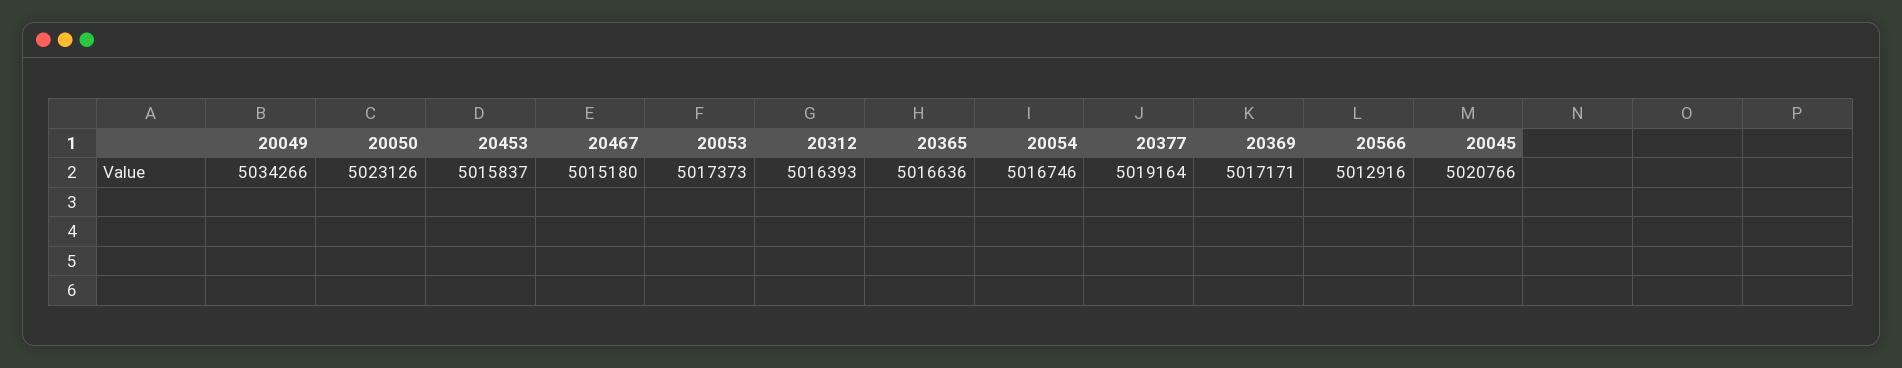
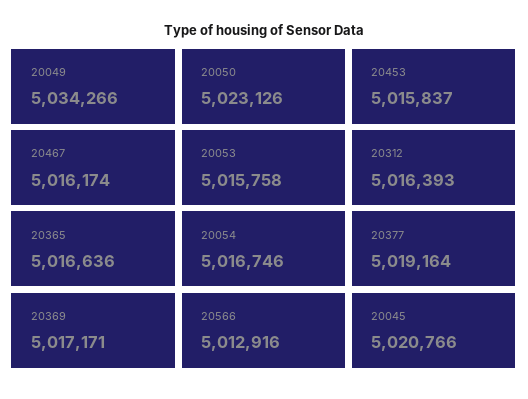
  {
    "20049": 5034266,
    "20050": 5023126,
    "20453": 5015837,
-   "20467": 5015180,
+   "20467": 5016174,
-   "20053": 5017373,
+   "20053": 5015758,
    "20312": 5016393,
    "20365": 5016636,
    "20054": 5016746,
    "20377": 5019164,
    "20369": 5017171,
    "20566": 5012916,
    "20045": 5020766
  }

